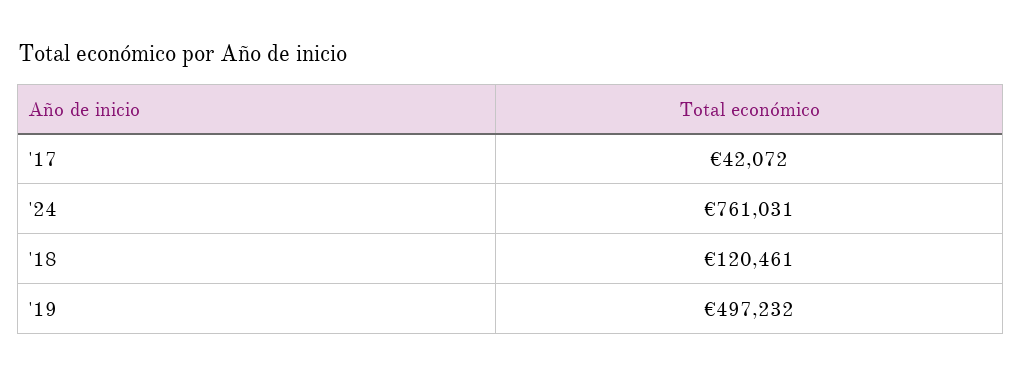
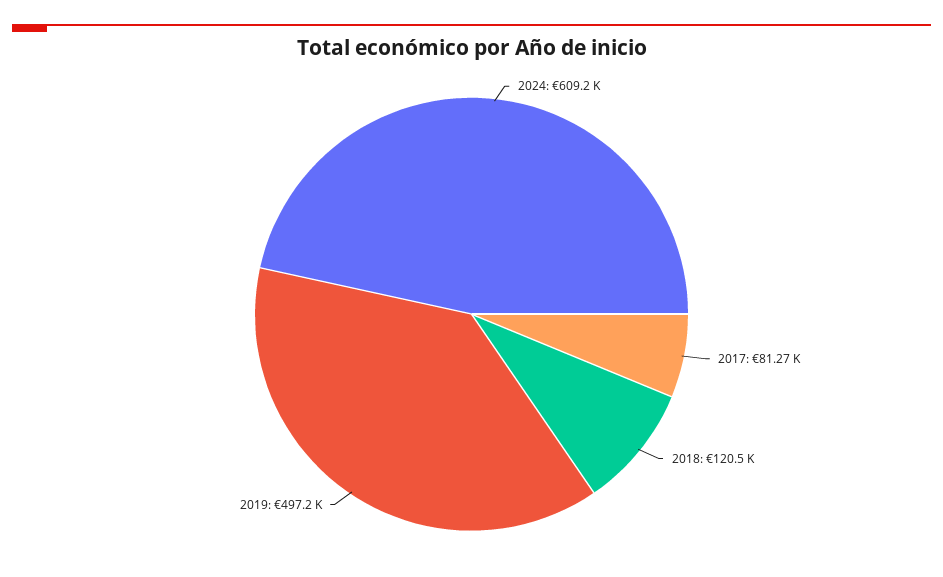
  {
-   "'17": 42072,
+   "'17": 81270,
-   "'24": 761031,
+   "'24": 609200,
    "'18": 120461,
    "'19": 497232
  }

